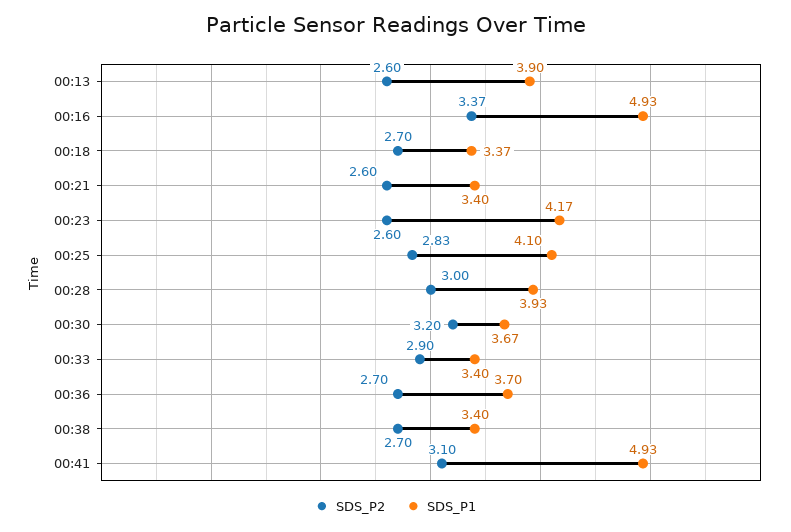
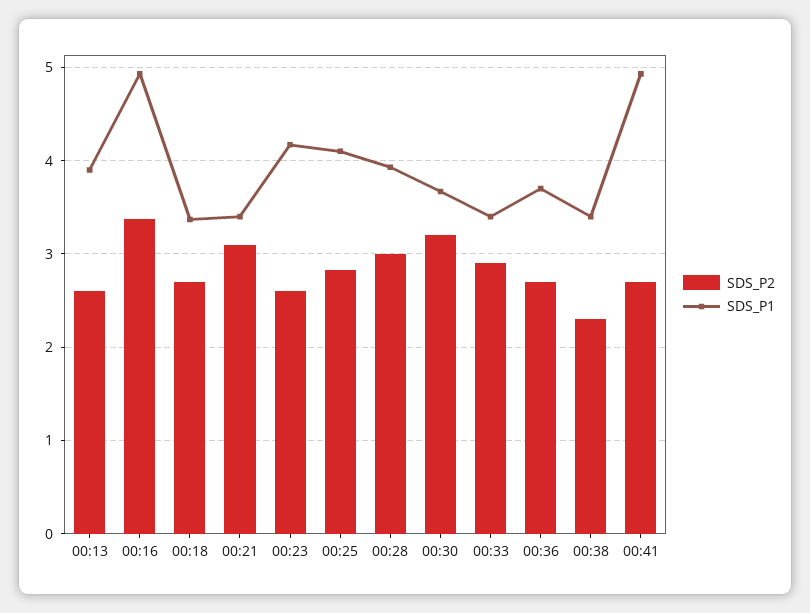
  {
    "SDS_P2": {
      "00:13": 2.6,
      "00:16": 3.37,
      "00:18": 2.7,
-     "00:21": 2.6,
+     "00:21": 3.1,
      "00:23": 2.6,
      "00:25": 2.83,
      "00:28": 3,
      "00:30": 3.2,
      "00:33": 2.9,
      "00:36": 2.7,
-     "00:38": 2.7,
+     "00:38": 2.3,
-     "00:41": 3.1
+     "00:41": 2.7
    },
    "SDS_P1": {
      "00:13": 3.9,
      "00:16": 4.93,
      "00:18": 3.37,
      "00:21": 3.4,
      "00:23": 4.17,
      "00:25": 4.1,
      "00:28": 3.93,
      "00:30": 3.67,
      "00:33": 3.4,
      "00:36": 3.7,
      "00:38": 3.4,
      "00:41": 4.93
    }
  }

